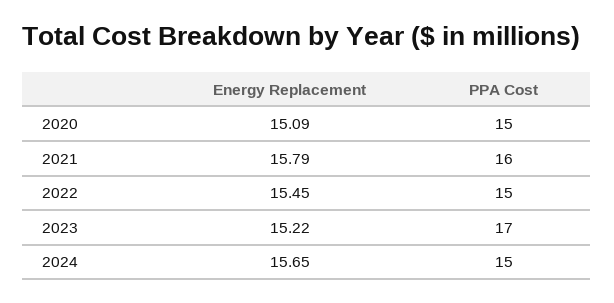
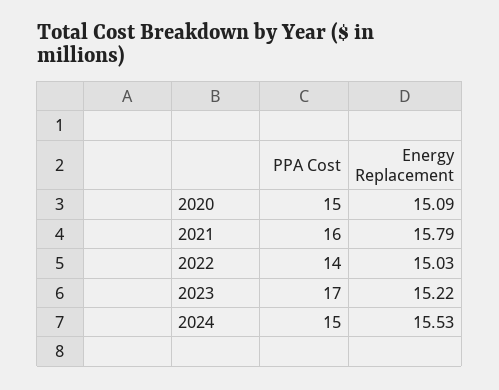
  {
    "Energy Replacement": {
      "2020": 15.09,
      "2021": 15.79,
-     "2022": 15.45,
+     "2022": 15.03,
      "2023": 15.22,
-     "2024": 15.65
+     "2024": 15.53
    },
    "PPA Cost": {
      "2020": 15,
      "2021": 16,
-     "2022": 15,
+     "2022": 14,
      "2023": 17,
      "2024": 15
    }
  }

